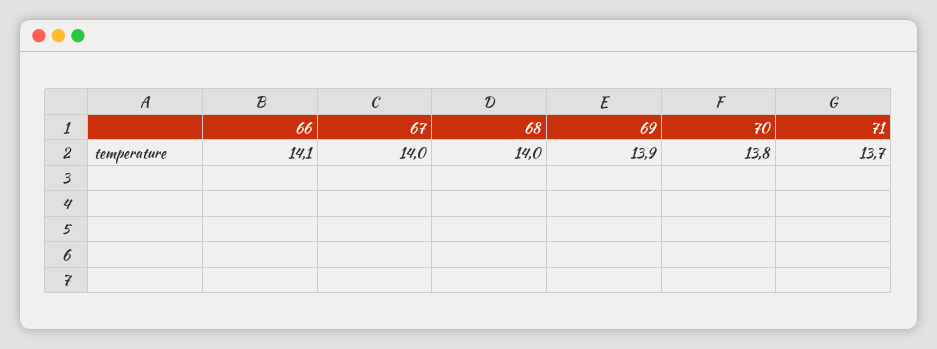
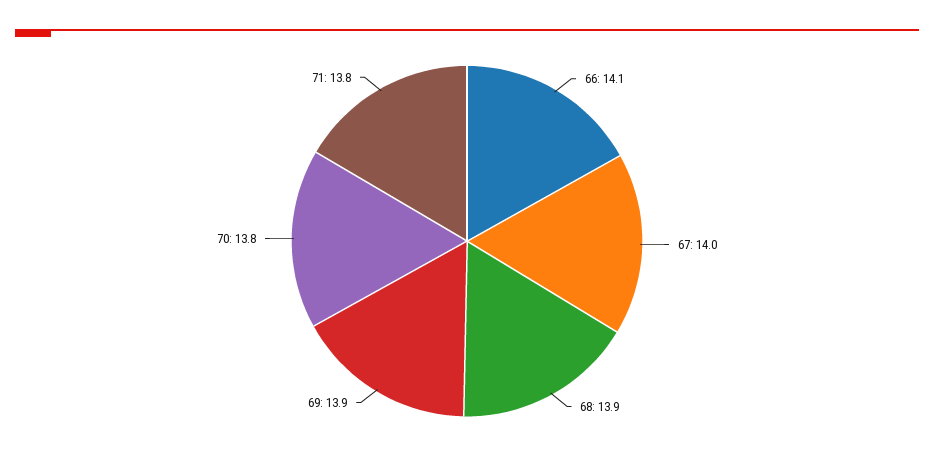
  {
    "66": 14.1,
    "67": 14,
-   "68": 14,
+   "68": 13.9,
    "69": 13.9,
    "70": 13.8,
-   "71": 13.7
+   "71": 13.8
  }

